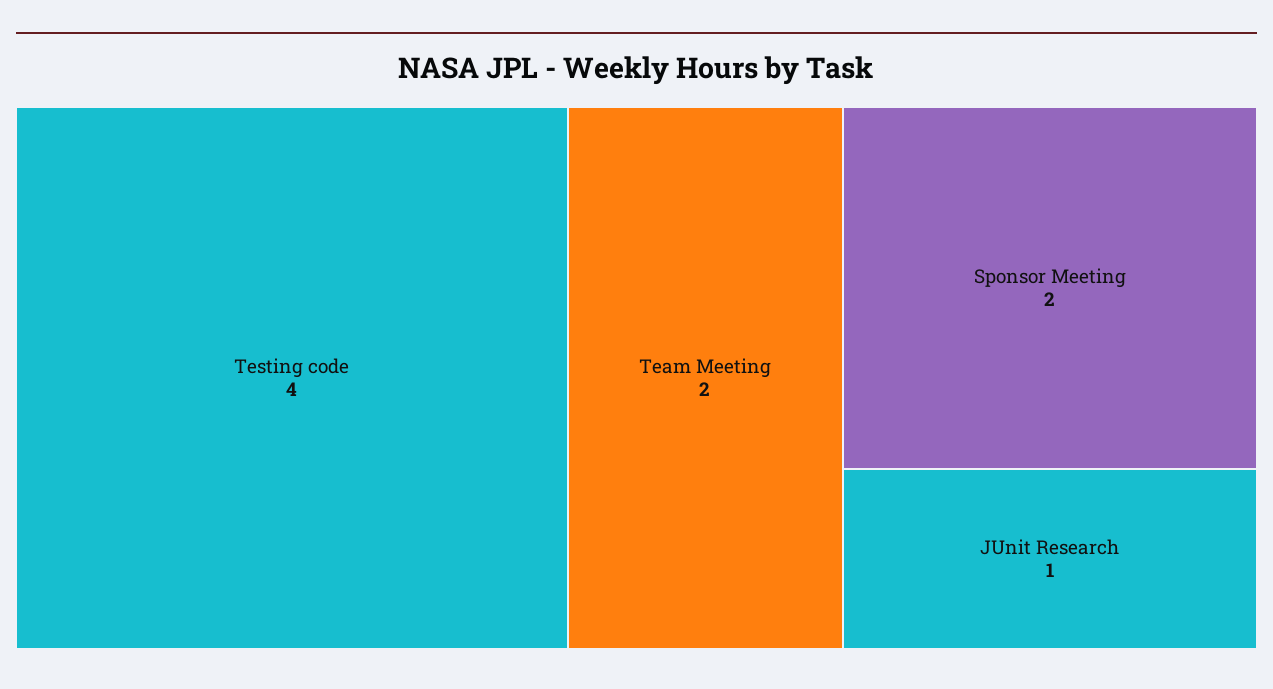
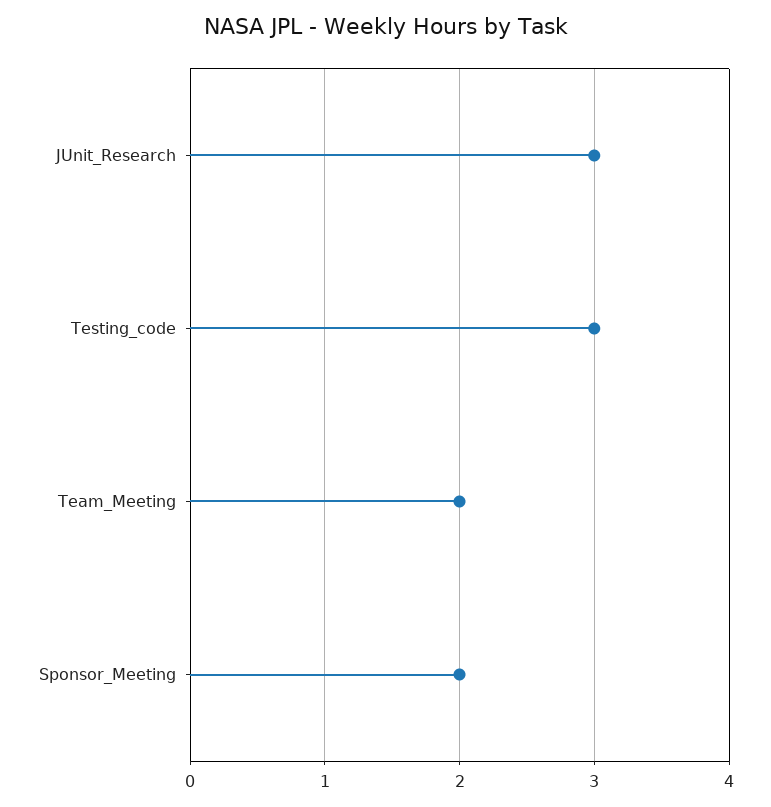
  {
-   "Testing code": 4,
+   "Testing code": 3,
    "Team Meeting": 2,
    "Sponsor Meeting": 2,
-   "JUnit Research": 1
+   "JUnit Research": 3
  }

